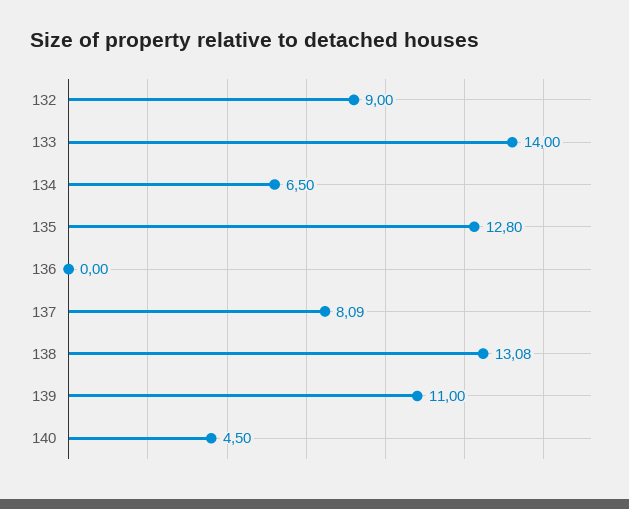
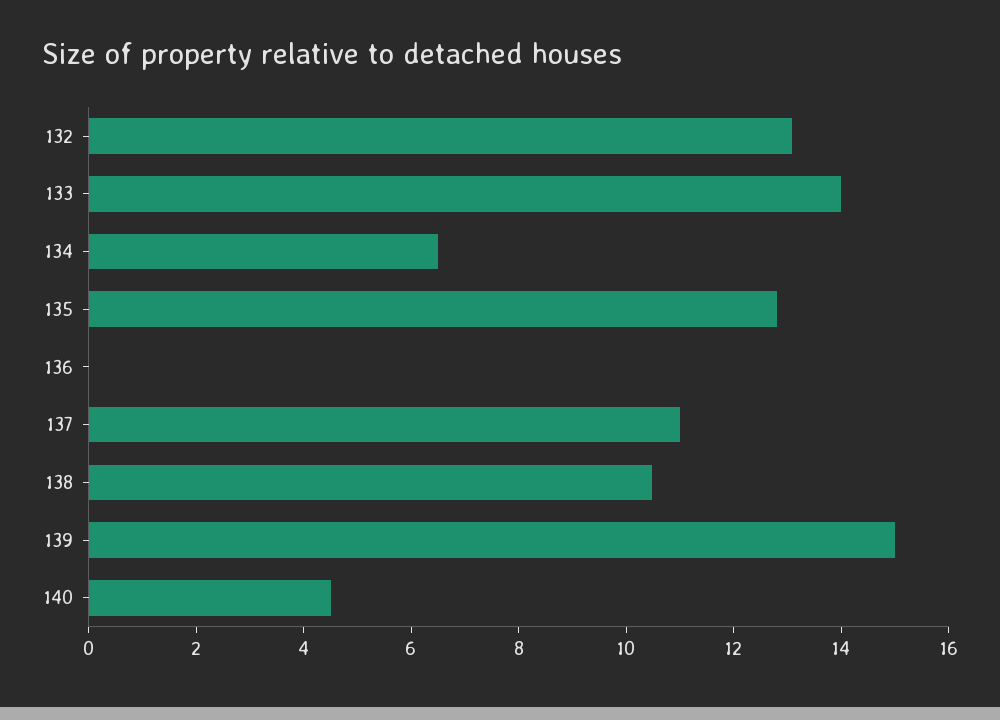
  {
-   "132": 9,
+   "132": 13,
    "133": 14,
    "134": 6.5,
    "135": 12.8,
    "136": 0,
-   "137": 8.09,
+   "137": 11,
-   "138": 13.08,
+   "138": 10.5,
-   "139": 11,
+   "139": 15,
    "140": 4.5
  }

